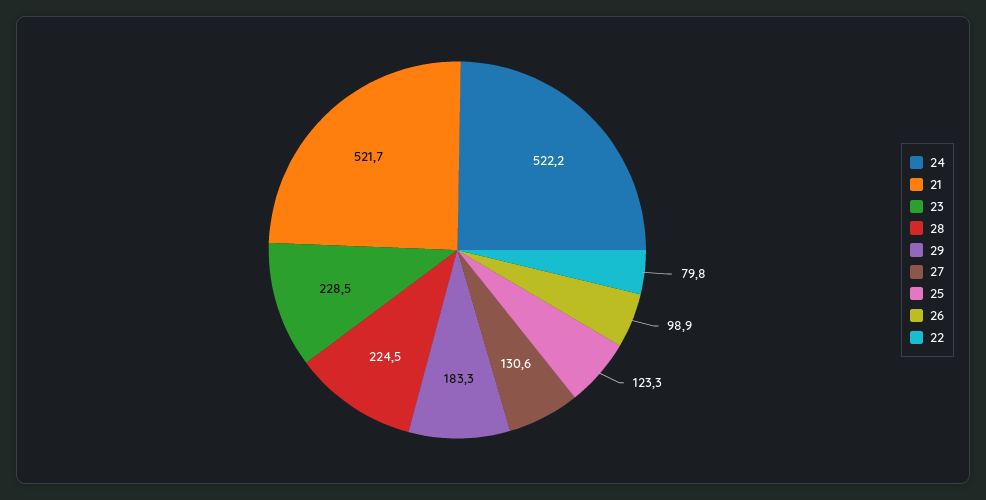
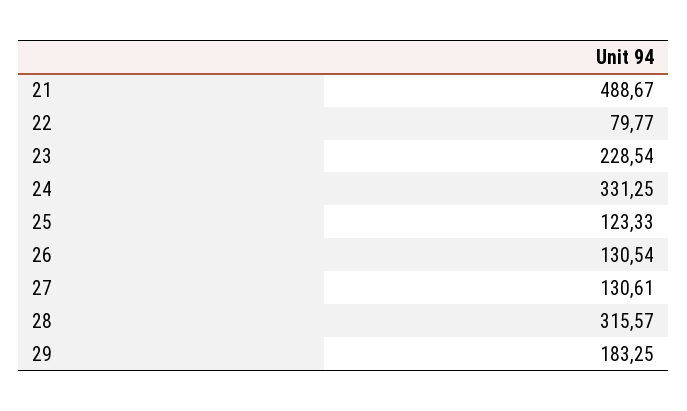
  {
-   "24": 522.2,
+   "24": 331.25,
-   "21": 521.7,
+   "21": 488.67,
    "23": 228.54,
-   "28": 224.5,
+   "28": 315.57,
    "29": 183.25,
    "27": 130.61,
    "25": 123.33,
-   "26": 98.9,
+   "26": 130.54,
    "22": 79.77
  }

